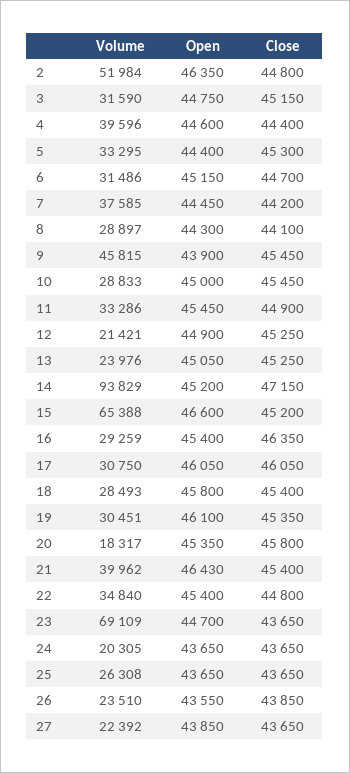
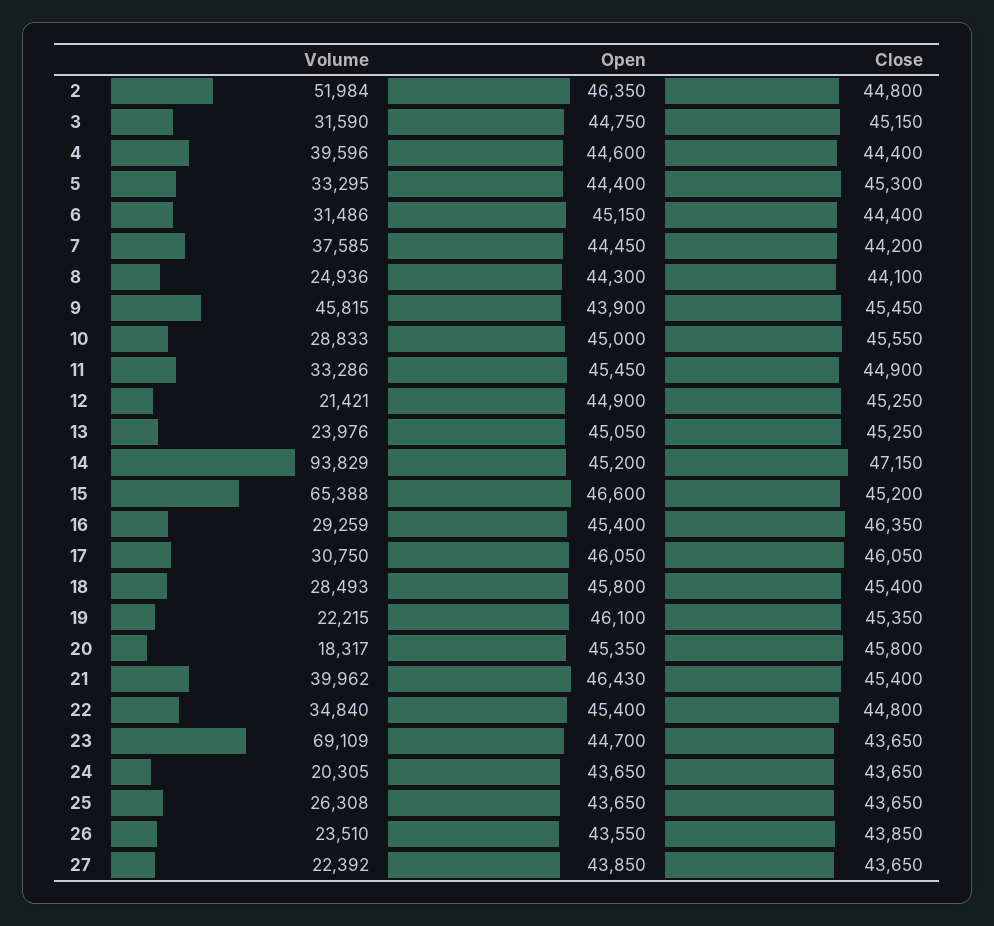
  {
    "Volume": {
      "2": 51984,
      "3": 31590,
      "4": 39596,
      "5": 33295,
      "6": 31486,
      "7": 37585,
-     "8": 28897,
+     "8": 24936,
      "9": 45815,
      "10": 28833,
      "11": 33286,
      "12": 21421,
      "13": 23976,
      "14": 93829,
      "15": 65388,
      "16": 29259,
      "17": 30750,
      "18": 28493,
-     "19": 30451,
+     "19": 22215,
      "20": 18317,
      "21": 39962,
      "22": 34840,
      "23": 69109,
      "24": 20305,
      "25": 26308,
      "26": 23510,
      "27": 22392
    },
    "Open": {
      "2": 46350,
      "3": 44750,
      "4": 44600,
      "5": 44400,
      "6": 45150,
      "7": 44450,
      "8": 44300,
      "9": 43900,
      "10": 45000,
      "11": 45450,
      "12": 44900,
      "13": 45050,
      "14": 45200,
      "15": 46600,
      "16": 45400,
      "17": 46050,
      "18": 45800,
      "19": 46100,
      "20": 45350,
      "21": 46430,
      "22": 45400,
      "23": 44700,
      "24": 43650,
      "25": 43650,
      "26": 43550,
      "27": 43850
    },
    "Close": {
      "2": 44800,
      "3": 45150,
      "4": 44400,
      "5": 45300,
-     "6": 44700,
+     "6": 44400,
      "7": 44200,
      "8": 44100,
      "9": 45450,
-     "10": 45450,
+     "10": 45550,
      "11": 44900,
      "12": 45250,
      "13": 45250,
      "14": 47150,
      "15": 45200,
      "16": 46350,
      "17": 46050,
      "18": 45400,
      "19": 45350,
      "20": 45800,
      "21": 45400,
      "22": 44800,
      "23": 43650,
      "24": 43650,
      "25": 43650,
      "26": 43850,
      "27": 43650
    }
  }

